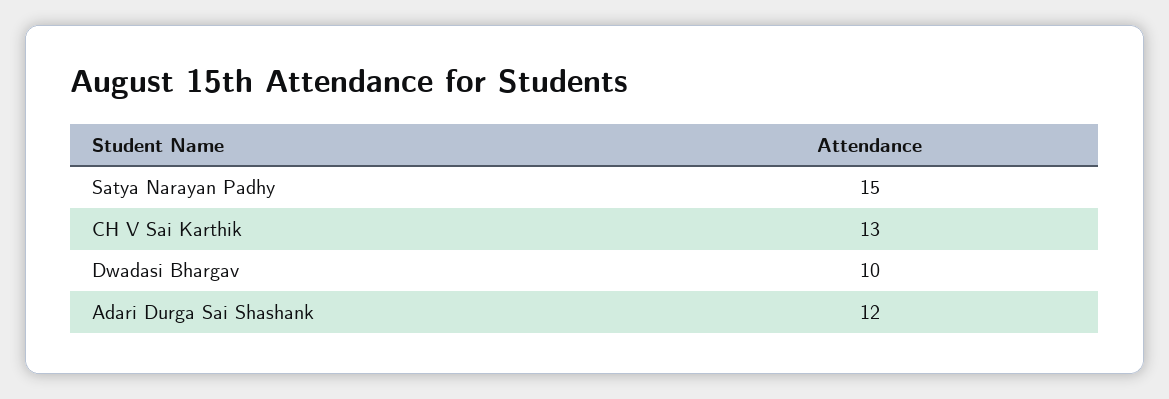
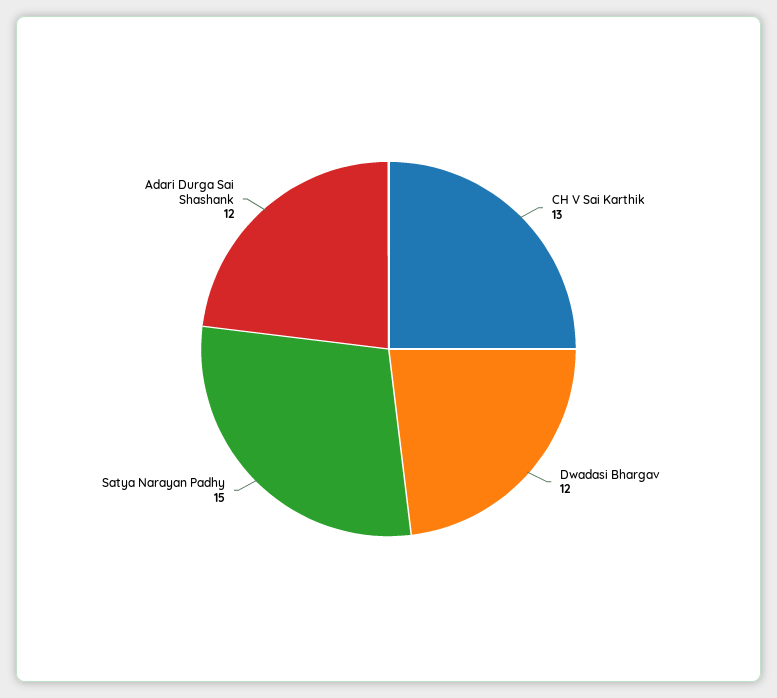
  {
    "Satya Narayan Padhy": 15,
    "CH V Sai Karthik": 13,
-   "Dwadasi Bhargav": 10,
+   "Dwadasi Bhargav": 12,
    "Adari Durga Sai Shashank": 12
  }

